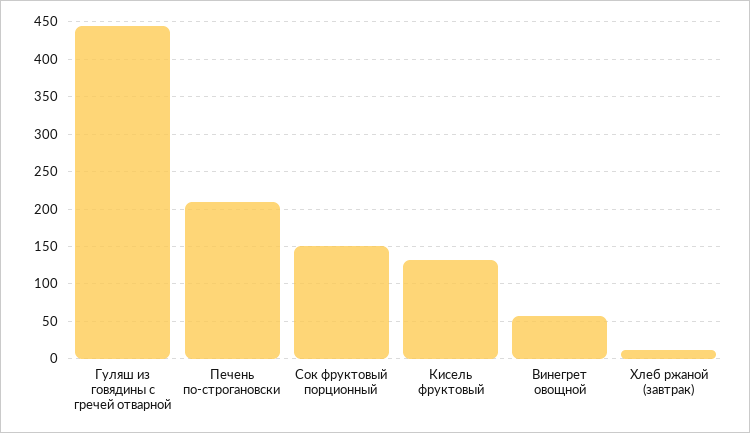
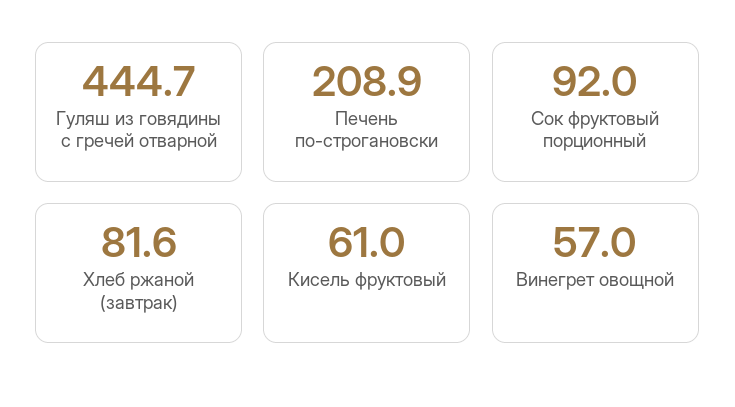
  {
    "Гуляш из говядины с гречей отварной": 444.7,
    "Печень по-строгановски": 208.9,
-   "Сок фруктовый порционный": 150,
+   "Сок фруктовый порционный": 92,
-   "Кисель фруктовый": 130,
+   "Кисель фруктовый": 61,
    "Винегрет овощной": 57,
-   "Хлеб ржаной (завтрак)": 10
+   "Хлеб ржаной (завтрак)": 81.6
  }

